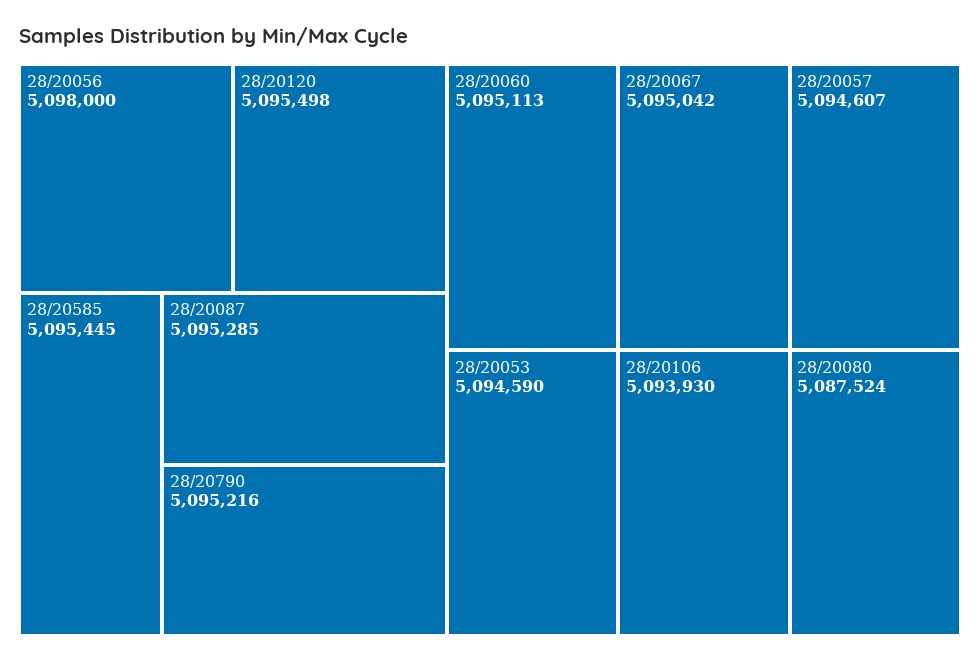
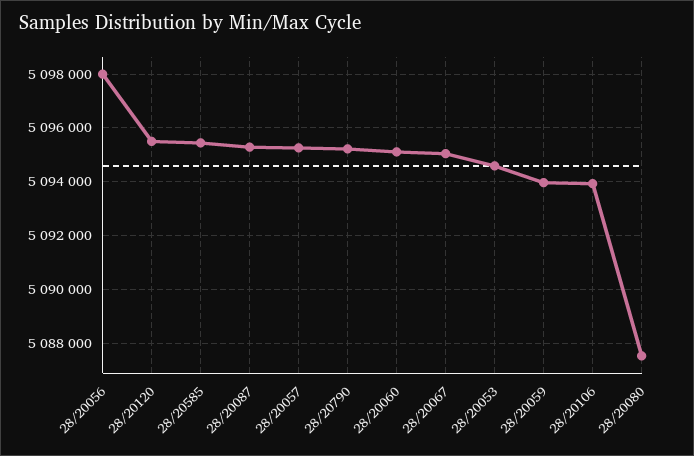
  {
    "28/20056": 5098000,
    "28/20120": 5095498,
    "28/20585": 5095445,
    "28/20087": 5095285,
    "28/20790": 5095216,
    "28/20060": 5095113,
    "28/20067": 5095042,
-   "28/20057": 5094607,
+   "28/20057": 5095250,
    "28/20053": 5094590,
    "28/20106": 5093930,
-   "28/20080": 5087524
+   "28/20080": 5087524,
+   "28/20059": 5094000
  }

